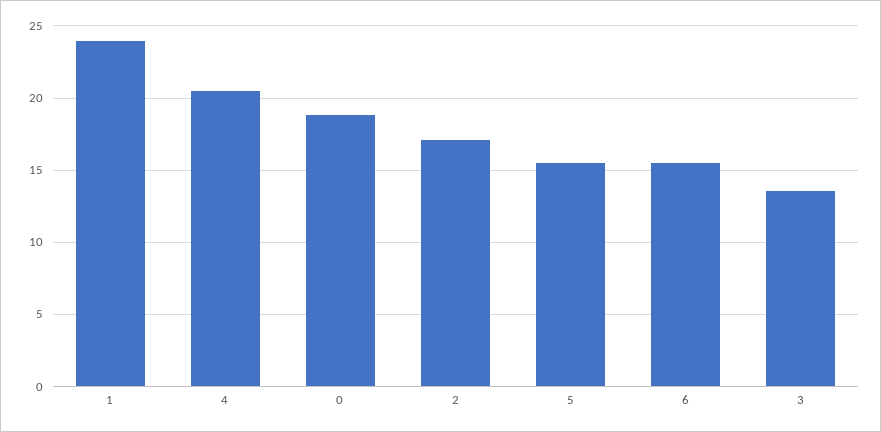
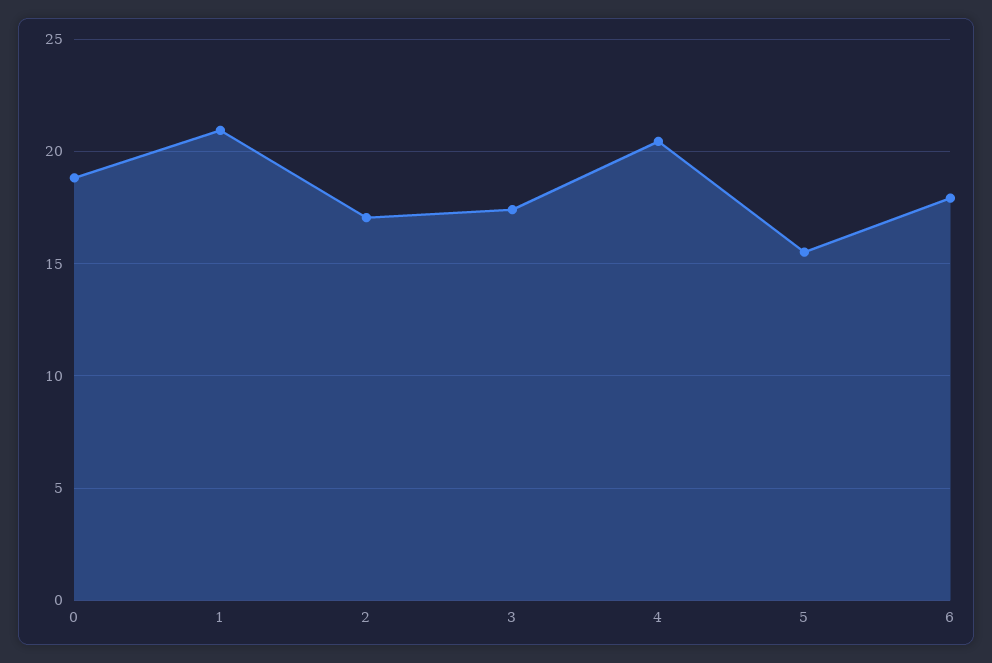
  {
-   "1": 24,
+   "1": 21,
    "4": 20.5,
    "0": 19,
    "2": 17,
    "5": 15.5,
-   "6": 15.5,
+   "6": 18,
-   "3": 13.5
+   "3": 17.5
  }

